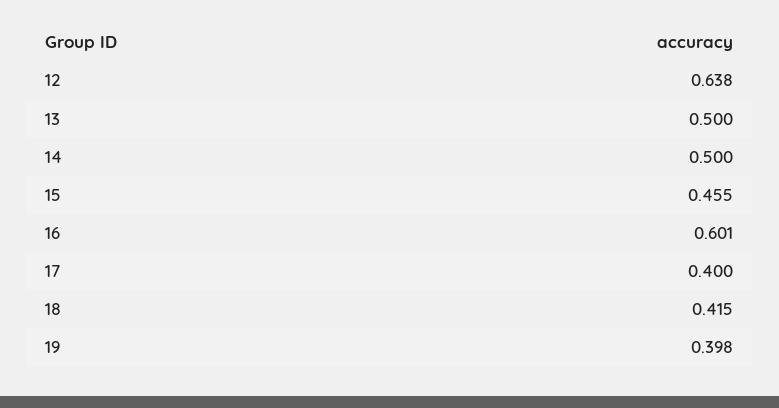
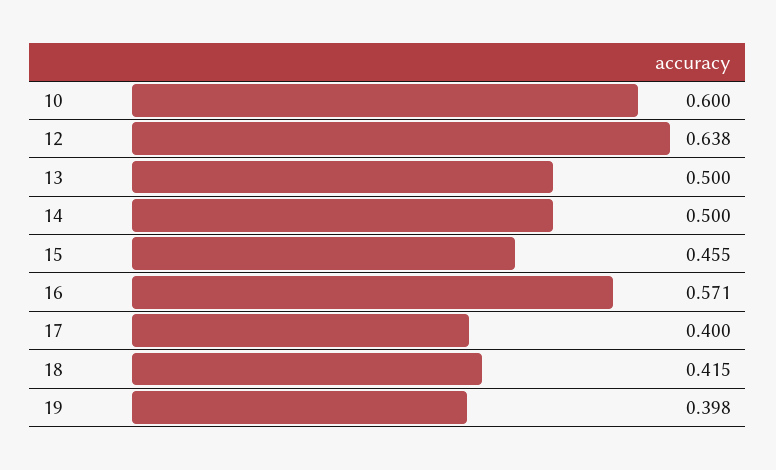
  {
    "12": 0.638,
    "13": 0.5,
    "14": 0.5,
    "15": 0.455,
-   "16": 0.601,
+   "16": 0.571,
    "17": 0.4,
    "18": 0.415,
-   "19": 0.398
+   "19": 0.398,
+   "10": 0.6
  }

